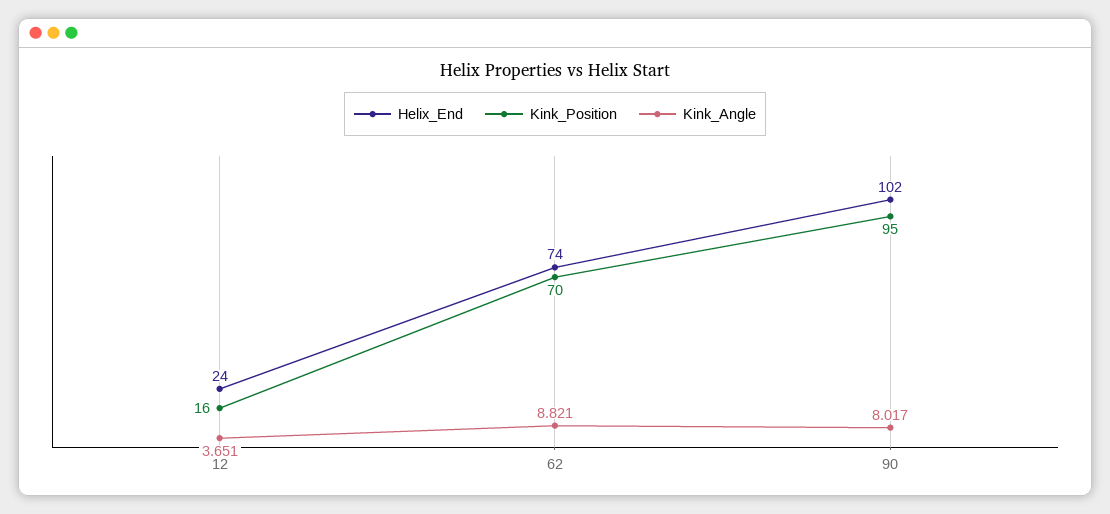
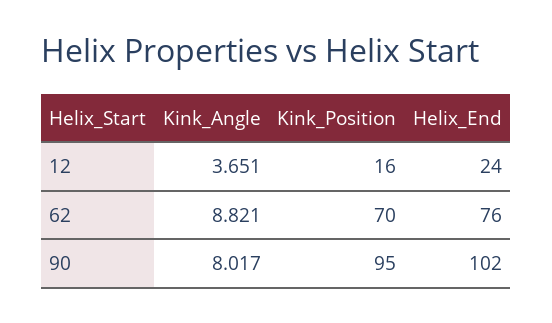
  {
    "Helix_End": {
      "12": 24,
-     "62": 74,
+     "62": 76,
      "90": 102
    },
    "Kink_Position": {
      "12": 16,
      "62": 70,
      "90": 95
    },
    "Kink_Angle": {
      "12": 3.651,
      "62": 8.821,
      "90": 8.017
    }
  }

